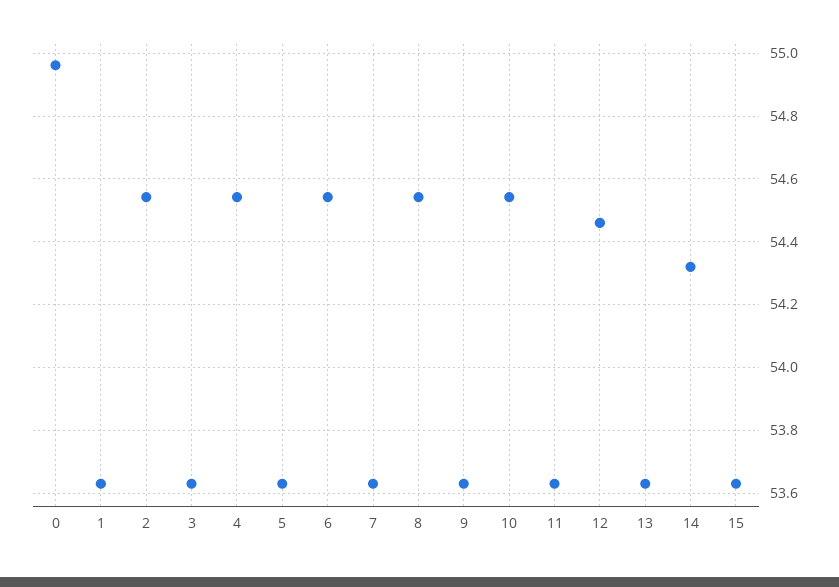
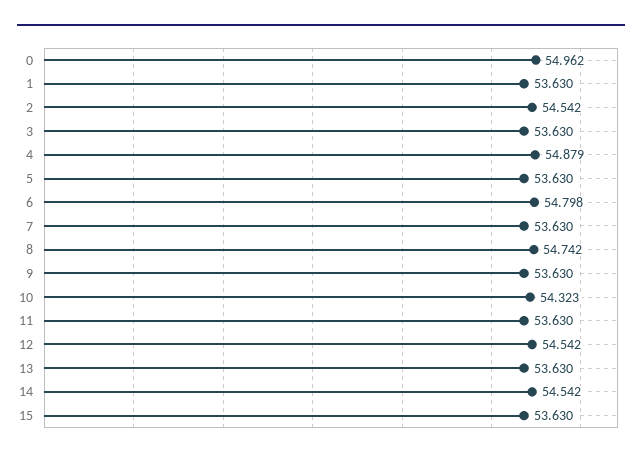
  {
    "0": 54.962,
    "1": 53.63,
    "2": 54.542,
    "3": 53.63,
-   "4": 54.54,
+   "4": 54.879,
    "5": 53.63,
-   "6": 54.54,
+   "6": 54.798,
    "7": 53.63,
-   "8": 54.54,
+   "8": 54.742,
    "9": 53.63,
-   "10": 54.54,
+   "10": 54.323,
    "11": 53.63,
-   "12": 54.46,
+   "12": 54.542,
    "13": 53.63,
-   "14": 54.32,
+   "14": 54.542,
    "15": 53.63
  }

